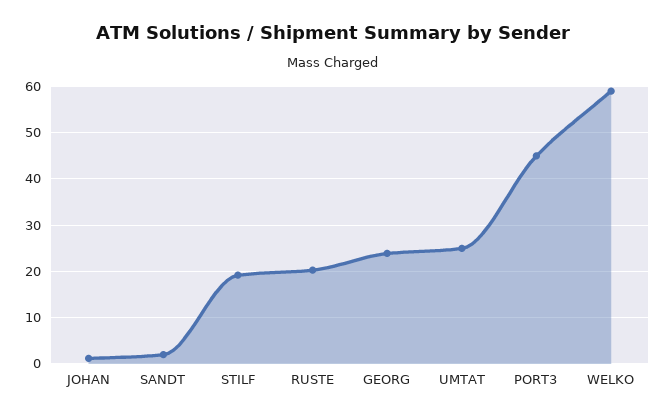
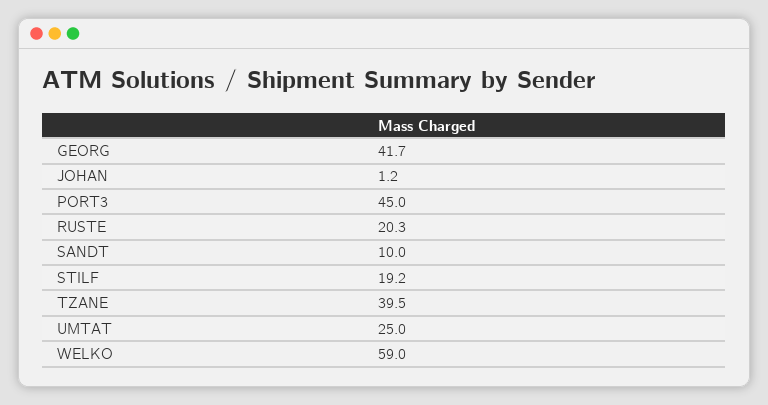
  {
    "JOHAN": 1.2,
-   "SANDT": 2,
+   "SANDT": 10,
    "STILF": 19.2,
    "RUSTE": 20.3,
-   "GEORG": 24,
+   "GEORG": 41.7,
    "UMTAT": 25,
    "PORT3": 45,
-   "WELKO": 59
+   "WELKO": 59,
+   "TZANE": 39.5
  }

